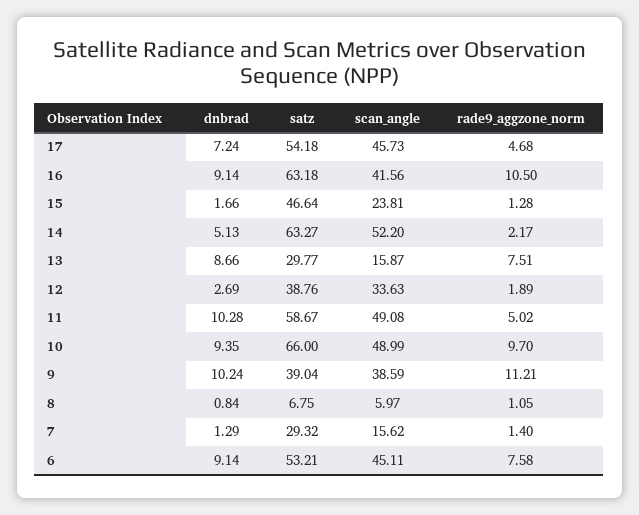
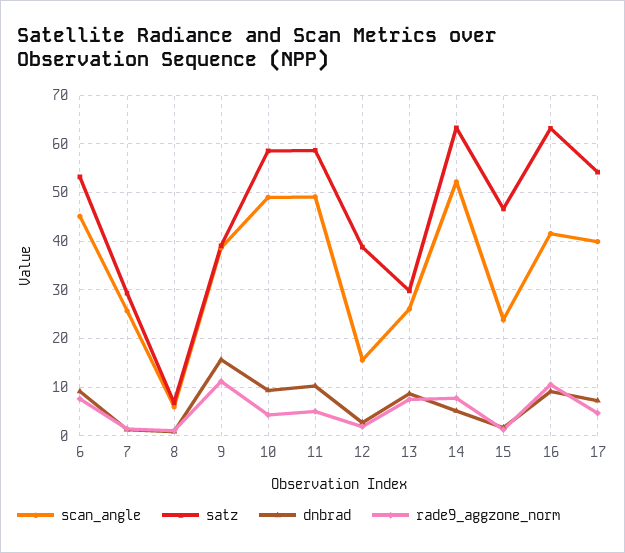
  {
    "dnbrad": {
      "17": 7.24,
      "16": 9.14,
      "15": 1.66,
      "14": 5.13,
      "13": 8.66,
      "12": 2.69,
      "11": 10.28,
      "10": 9.35,
-     "9": 10.24,
+     "9": 16,
      "8": 0.84,
      "7": 1.29,
      "6": 9.14
    },
    "satz": {
      "17": 54.18,
      "16": 63.18,
      "15": 46.64,
      "14": 63.27,
      "13": 29.77,
      "12": 38.76,
      "11": 58.67,
-     "10": 66,
+     "10": 58,
      "9": 39.04,
      "8": 6.75,
      "7": 29.32,
      "6": 53.21
    },
    "scan_angle": {
-     "17": 45.73,
+     "17": 40,
      "16": 41.56,
      "15": 23.81,
      "14": 52.2,
-     "13": 15.87,
+     "13": 26,
-     "12": 33.63,
+     "12": 16,
      "11": 49.08,
      "10": 48.99,
      "9": 38.59,
      "8": 5.97,
-     "7": 15.62,
+     "7": 26,
      "6": 45.11
    },
    "rade9_aggzone_norm": {
      "17": 4.68,
      "16": 10.5,
      "15": 1.28,
-     "14": 2.17,
+     "14": 8,
      "13": 7.51,
      "12": 1.89,
      "11": 5.02,
-     "10": 9.7,
+     "10": 4,
      "9": 11.21,
      "8": 1.05,
      "7": 1.4,
      "6": 7.58
    }
  }

